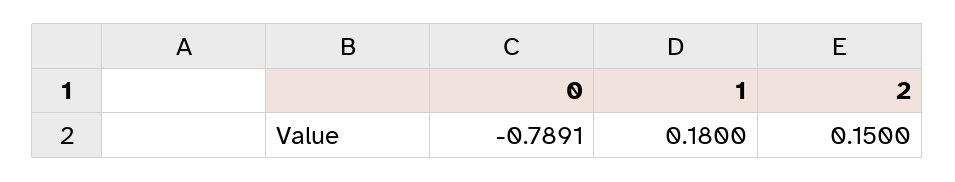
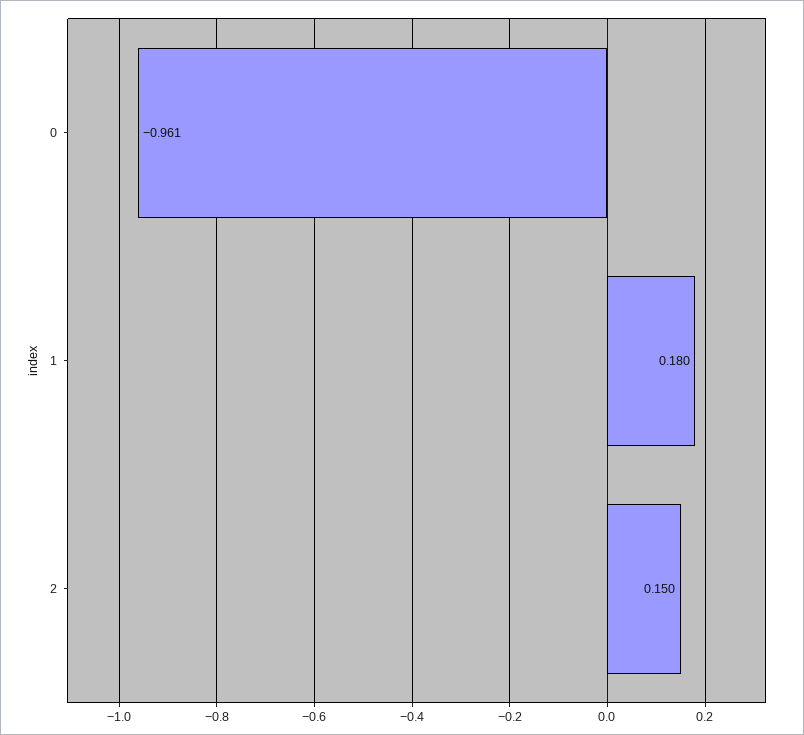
  {
-   "0": -0.7891,
+   "0": -0.961,
    "1": 0.18,
    "2": 0.15
  }

